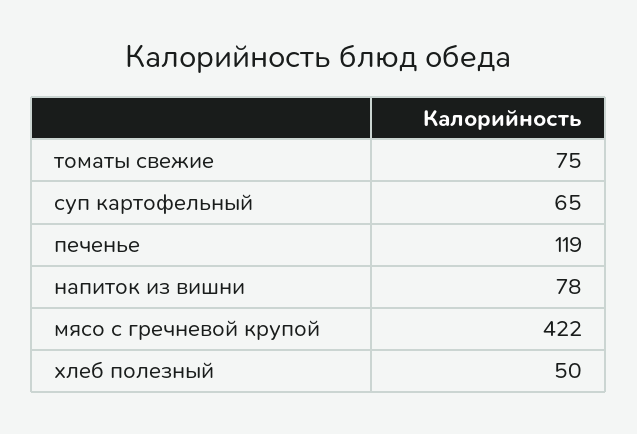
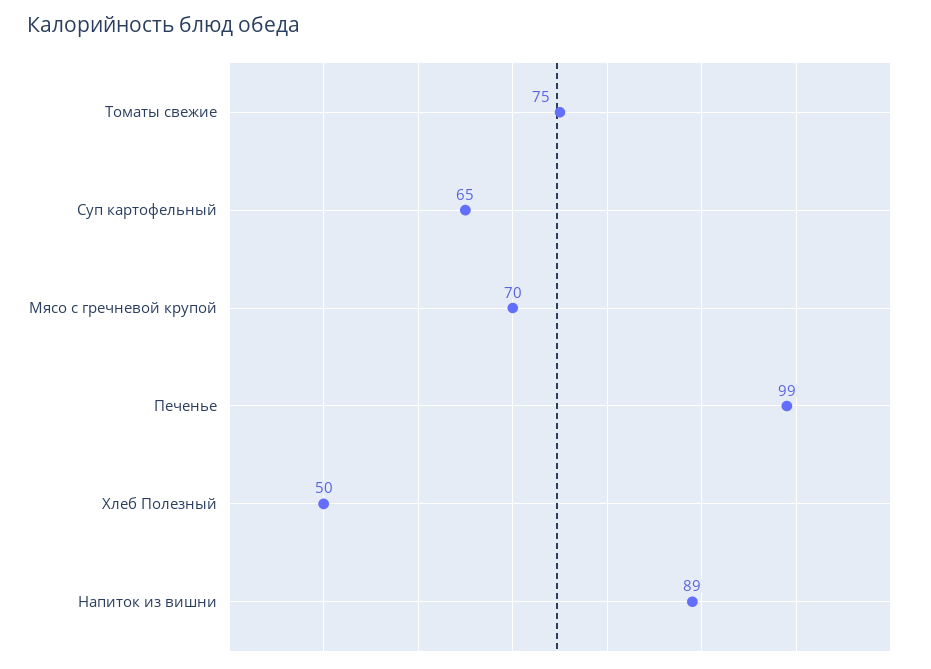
  {
    "томаты свежие": 75,
    "суп картофельный": 65,
-   "печенье": 119,
+   "печенье": 99,
-   "напиток из вишни": 78,
+   "напиток из вишни": 89,
-   "мясо с гречневой крупой": 422,
+   "мясо с гречневой крупой": 70,
    "хлеб полезный": 50
  }

